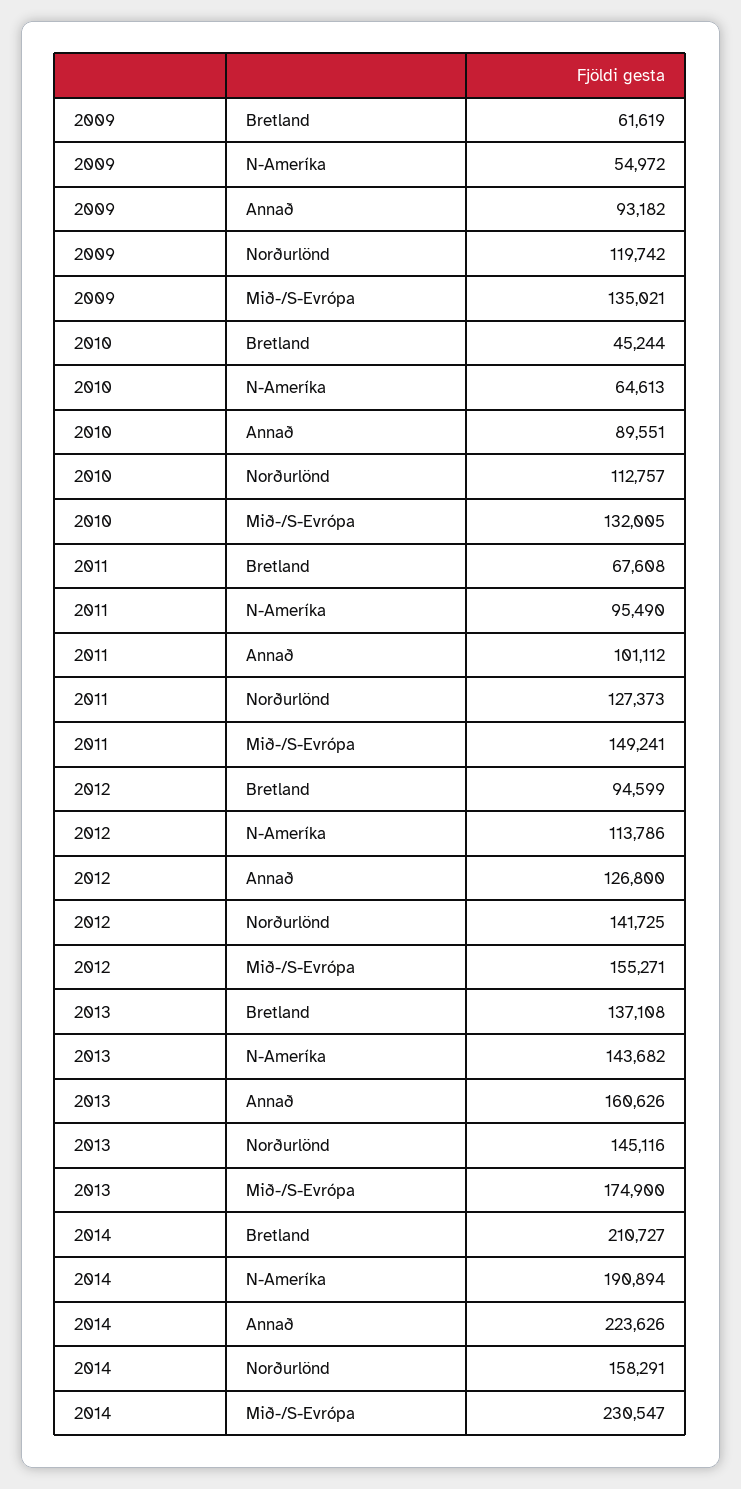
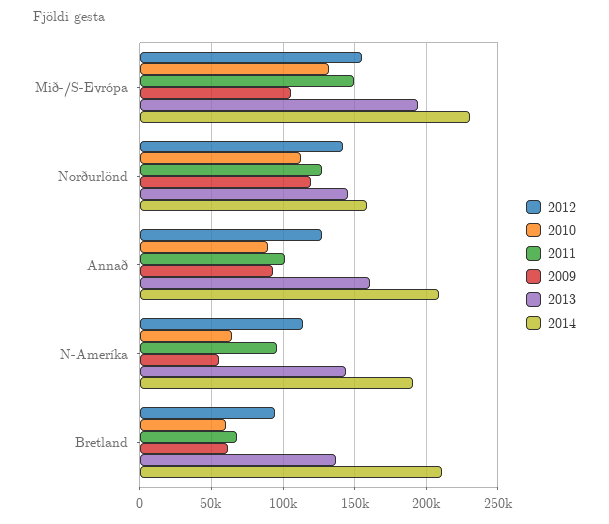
  {
    "2009": {
      "Bretland": 61619,
      "N-Ameríka": 54972,
      "Annað": 93182,
      "Norðurlönd": 119742,
-     "Mið-/S-Evrópa": 135021
+     "Mið-/S-Evrópa": 105000
    },
    "2010": {
-     "Bretland": 45244,
+     "Bretland": 60000,
      "N-Ameríka": 64613,
      "Annað": 89551,
      "Norðurlönd": 112757,
      "Mið-/S-Evrópa": 132005
    },
    "2011": {
      "Bretland": 67608,
      "N-Ameríka": 95490,
      "Annað": 101112,
      "Norðurlönd": 127373,
      "Mið-/S-Evrópa": 149241
    },
    "2012": {
      "Bretland": 94599,
      "N-Ameríka": 113786,
      "Annað": 126800,
      "Norðurlönd": 141725,
      "Mið-/S-Evrópa": 155271
    },
    "2013": {
      "Bretland": 137108,
      "N-Ameríka": 143682,
      "Annað": 160626,
      "Norðurlönd": 145116,
-     "Mið-/S-Evrópa": 174900
+     "Mið-/S-Evrópa": 195000
    },
    "2014": {
      "Bretland": 210727,
      "N-Ameríka": 190894,
-     "Annað": 223626,
+     "Annað": 210000,
      "Norðurlönd": 158291,
      "Mið-/S-Evrópa": 230547
    }
  }

